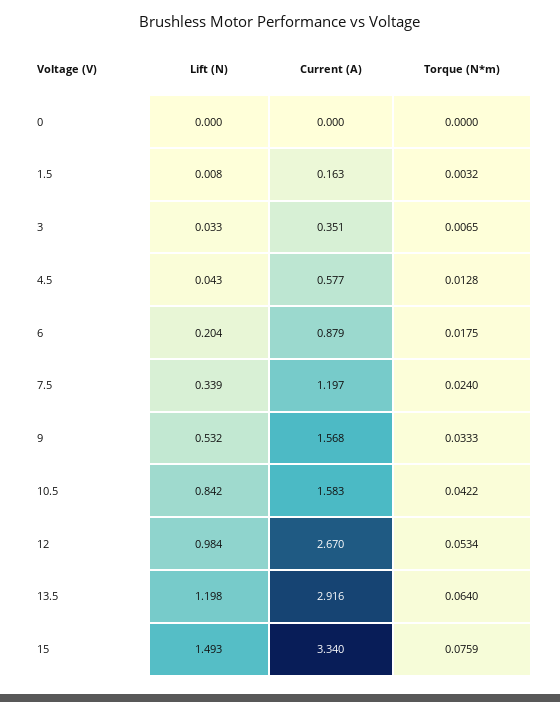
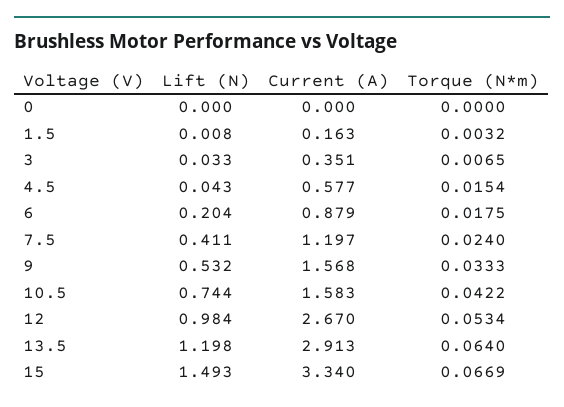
  {
    "Lift (N)": {
      "0": 0,
      "1.5": 0.008,
      "3": 0.033,
      "4.5": 0.043,
      "6": 0.204,
-     "7.5": 0.339,
+     "7.5": 0.411,
      "9": 0.532,
-     "10.5": 0.842,
+     "10.5": 0.744,
      "12": 0.984,
      "13.5": 1.198,
      "15": 1.493
    },
    "Current (A)": {
      "0": 0,
      "1.5": 0.163,
      "3": 0.351,
      "4.5": 0.577,
      "6": 0.879,
      "7.5": 1.197,
      "9": 1.568,
      "10.5": 1.583,
      "12": 2.67,
-     "13.5": 2.916,
+     "13.5": 2.913,
      "15": 3.34
    },
    "Torque (N*m)": {
      "0": 0,
      "1.5": 0.0032,
      "3": 0.0065,
-     "4.5": 0.0128,
+     "4.5": 0.0154,
      "6": 0.0175,
      "7.5": 0.024,
      "9": 0.0333,
      "10.5": 0.0422,
      "12": 0.0534,
      "13.5": 0.064,
-     "15": 0.0759
+     "15": 0.0669
    }
  }

